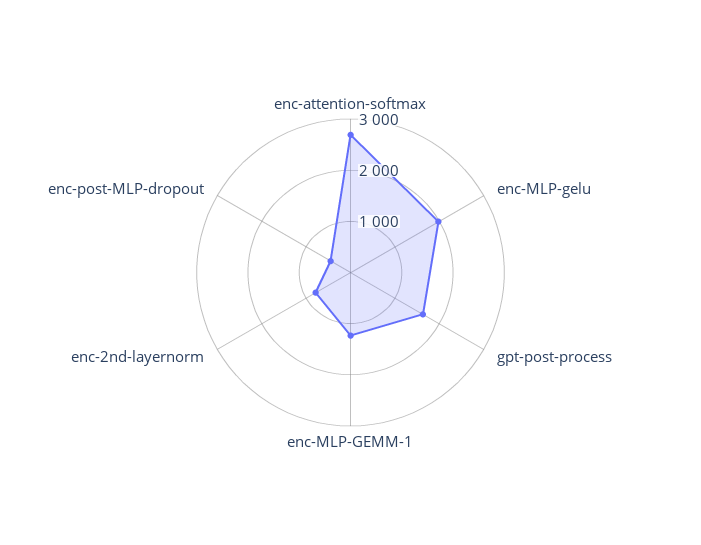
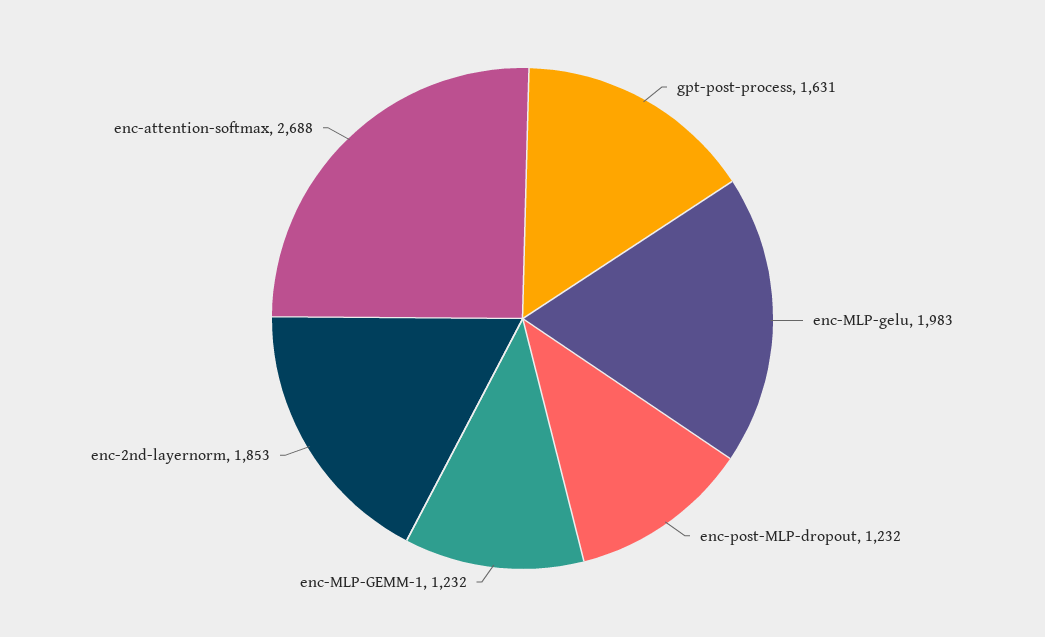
  {
    "enc-attention-softmax": 2688,
    "enc-MLP-gelu": 1983,
    "gpt-post-process": 1631,
    "enc-MLP-GEMM-1": 1232,
-   "enc-2nd-layernorm": 800,
+   "enc-2nd-layernorm": 1853,
-   "enc-post-MLP-dropout": 400
+   "enc-post-MLP-dropout": 1232
  }

